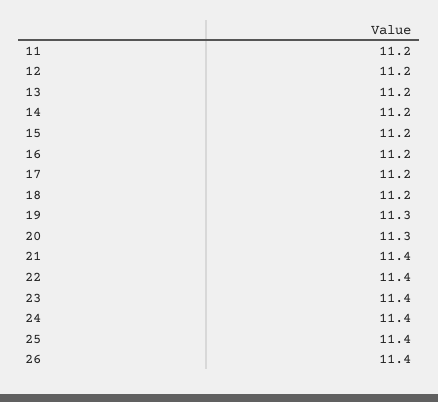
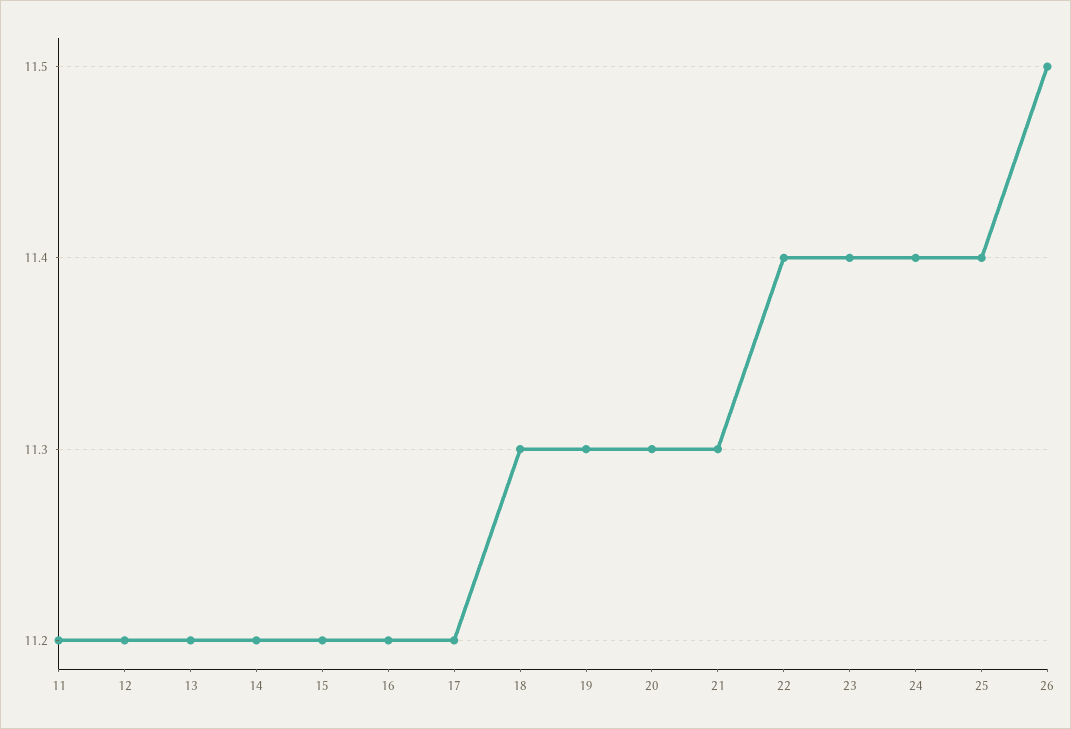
  {
    "11": 11.2,
    "12": 11.2,
    "13": 11.2,
    "14": 11.2,
    "15": 11.2,
    "16": 11.2,
    "17": 11.2,
-   "18": 11.2,
+   "18": 11.3,
    "19": 11.3,
    "20": 11.3,
-   "21": 11.4,
+   "21": 11.3,
    "22": 11.4,
    "23": 11.4,
    "24": 11.4,
    "25": 11.4,
-   "26": 11.4
+   "26": 11.5
  }

